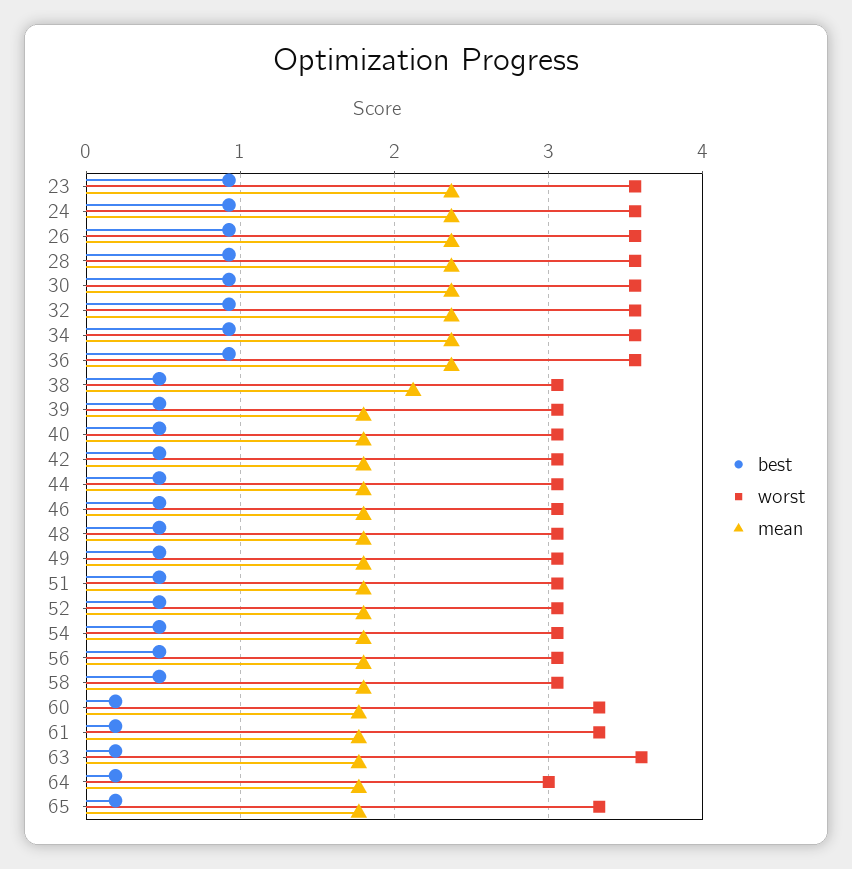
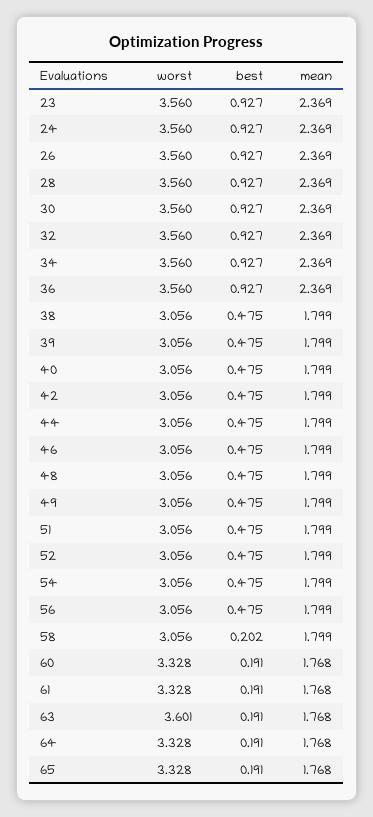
  {
    "best": {
      "23": 0.927,
      "24": 0.927,
      "26": 0.927,
      "28": 0.927,
      "30": 0.927,
      "32": 0.927,
      "34": 0.927,
      "36": 0.927,
      "38": 0.475,
      "39": 0.475,
      "40": 0.475,
      "42": 0.475,
      "44": 0.475,
      "46": 0.475,
      "48": 0.475,
      "49": 0.475,
      "51": 0.475,
      "52": 0.475,
      "54": 0.475,
      "56": 0.475,
-     "58": 0.5,
+     "58": 0.202,
      "60": 0.191,
      "61": 0.191,
      "63": 0.191,
      "64": 0.191,
      "65": 0.191
    },
    "worst": {
      "23": 3.56,
      "24": 3.56,
      "26": 3.56,
      "28": 3.56,
      "30": 3.56,
      "32": 3.56,
      "34": 3.56,
      "36": 3.56,
      "38": 3.056,
      "39": 3.056,
      "40": 3.056,
      "42": 3.056,
      "44": 3.056,
      "46": 3.056,
      "48": 3.056,
      "49": 3.056,
      "51": 3.056,
      "52": 3.056,
      "54": 3.056,
      "56": 3.056,
      "58": 3.056,
      "60": 3.328,
      "61": 3.328,
      "63": 3.601,
-     "64": 3,
+     "64": 3.328,
      "65": 3.328
    },
    "mean": {
      "23": 2.369,
      "24": 2.369,
      "26": 2.369,
      "28": 2.369,
      "30": 2.369,
      "32": 2.369,
      "34": 2.369,
      "36": 2.369,
-     "38": 2.1,
+     "38": 1.799,
      "39": 1.799,
      "40": 1.799,
      "42": 1.799,
      "44": 1.799,
      "46": 1.799,
      "48": 1.799,
      "49": 1.799,
      "51": 1.799,
      "52": 1.799,
      "54": 1.799,
      "56": 1.799,
      "58": 1.799,
      "60": 1.768,
      "61": 1.768,
      "63": 1.768,
      "64": 1.768,
      "65": 1.768
    }
  }

